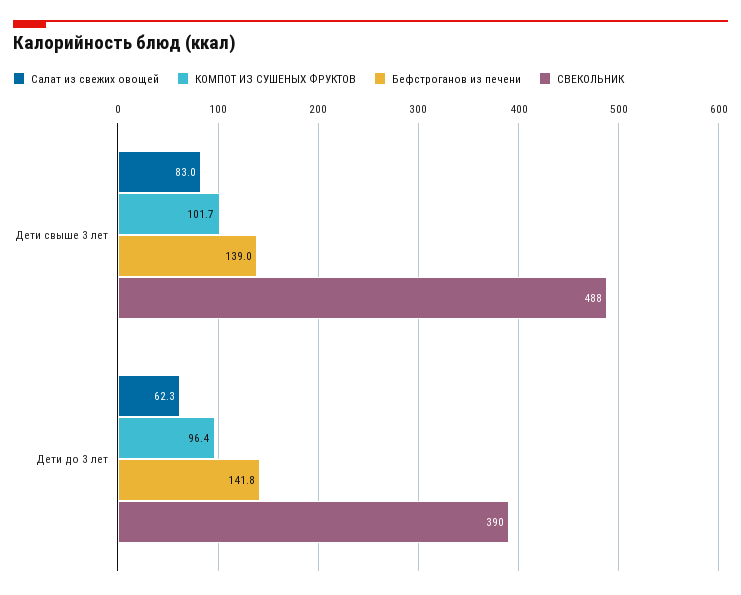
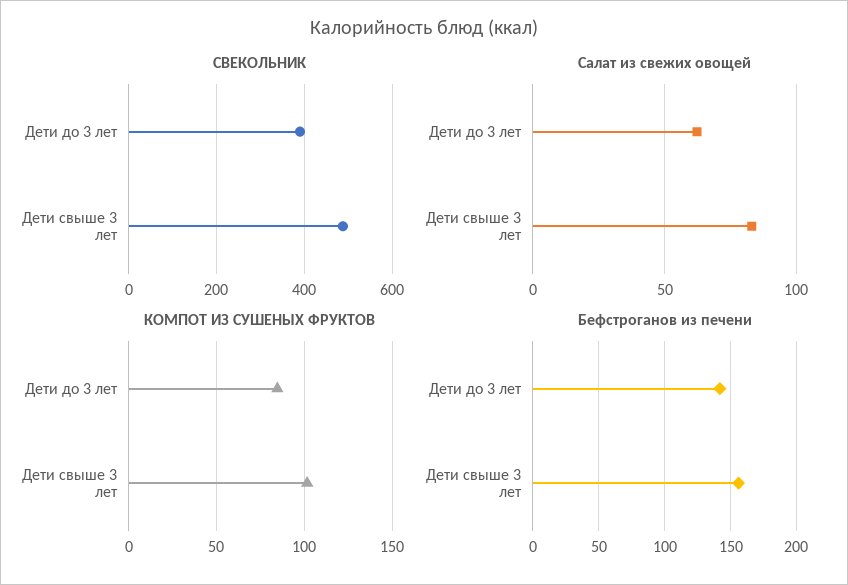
  {
    "Салат из свежих овощей": {
      "Дети свыше 3 лет": 83,
      "Дети до 3 лет": 62.3
    },
    "КОМПОТ ИЗ СУШЕНЫХ ФРУКТОВ": {
      "Дети свыше 3 лет": 101.7,
-     "Дети до 3 лет": 96.4
+     "Дети до 3 лет": 85
    },
    "Бефстроганов из печени": {
-     "Дети свыше 3 лет": 139,
+     "Дети свыше 3 лет": 155,
      "Дети до 3 лет": 141.8
    },
    "СВЕКОЛЬНИК": {
      "Дети свыше 3 лет": 488,
      "Дети до 3 лет": 390
    }
  }

